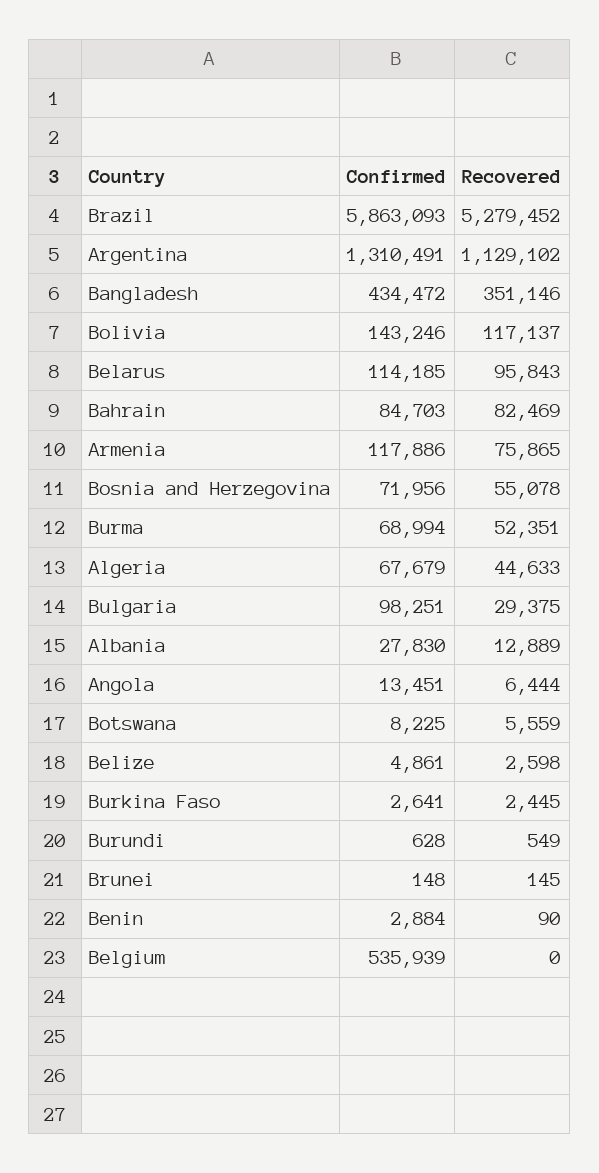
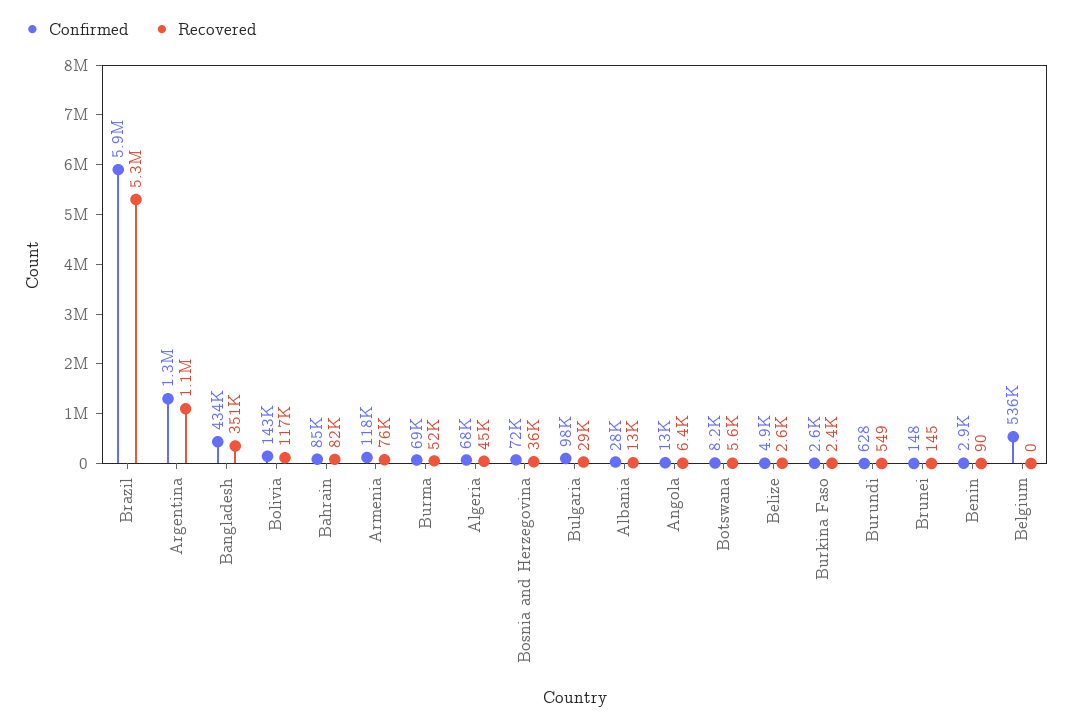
  {
    "Confirmed": {
      "Brazil": 5863093,
      "Argentina": 1310491,
      "Bangladesh": 434472,
      "Bolivia": 143246,
-     "Belarus": 114185,
      "Bahrain": 84703,
      "Armenia": 117886,
      "Bosnia and Herzegovina": 71956,
      "Burma": 68994,
      "Algeria": 67679,
      "Bulgaria": 98251,
      "Albania": 27830,
      "Angola": 13451,
      "Botswana": 8225,
      "Belize": 4861,
      "Burkina Faso": 2641,
      "Burundi": 628,
      "Brunei": 148,
      "Benin": 2884,
      "Belgium": 535939
    },
    "Recovered": {
      "Brazil": 5279452,
      "Argentina": 1129102,
      "Bangladesh": 351146,
      "Bolivia": 117137,
-     "Belarus": 95843,
      "Bahrain": 82469,
      "Armenia": 75865,
-     "Bosnia and Herzegovina": 55078,
+     "Bosnia and Herzegovina": 36000,
      "Burma": 52351,
      "Algeria": 44633,
      "Bulgaria": 29375,
      "Albania": 12889,
      "Angola": 6444,
      "Botswana": 5559,
      "Belize": 2598,
      "Burkina Faso": 2445,
      "Burundi": 549,
      "Brunei": 145,
      "Benin": 90,
      "Belgium": 0
    }
  }

